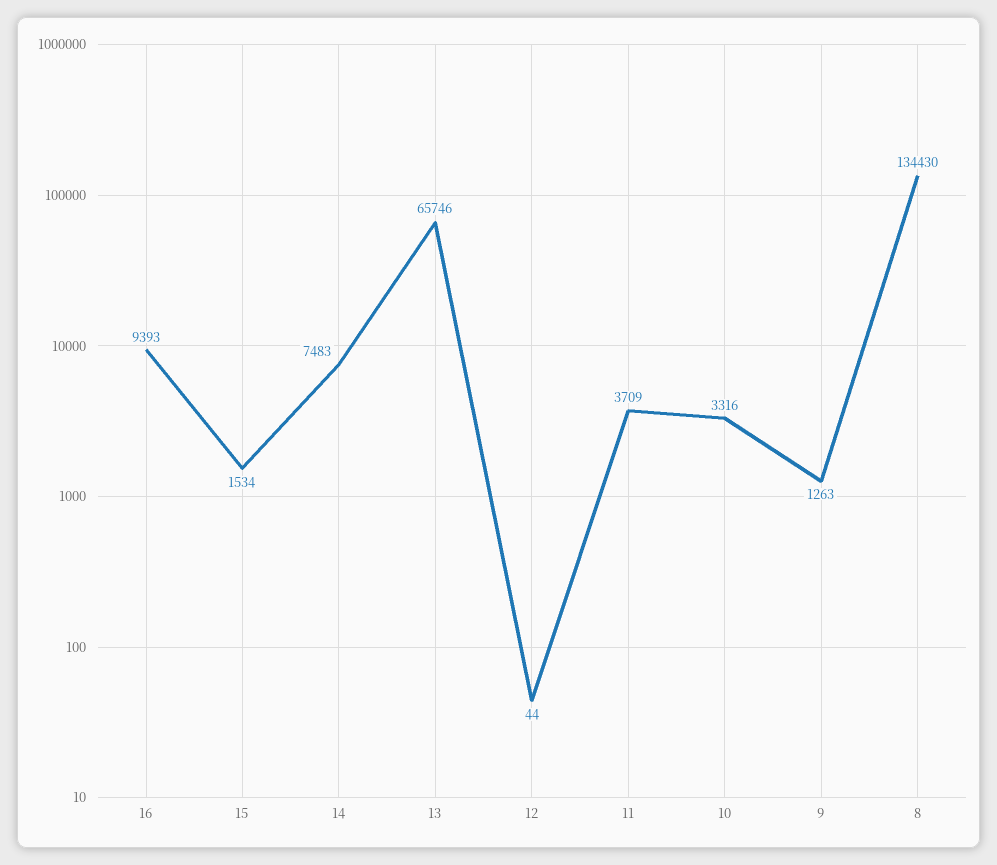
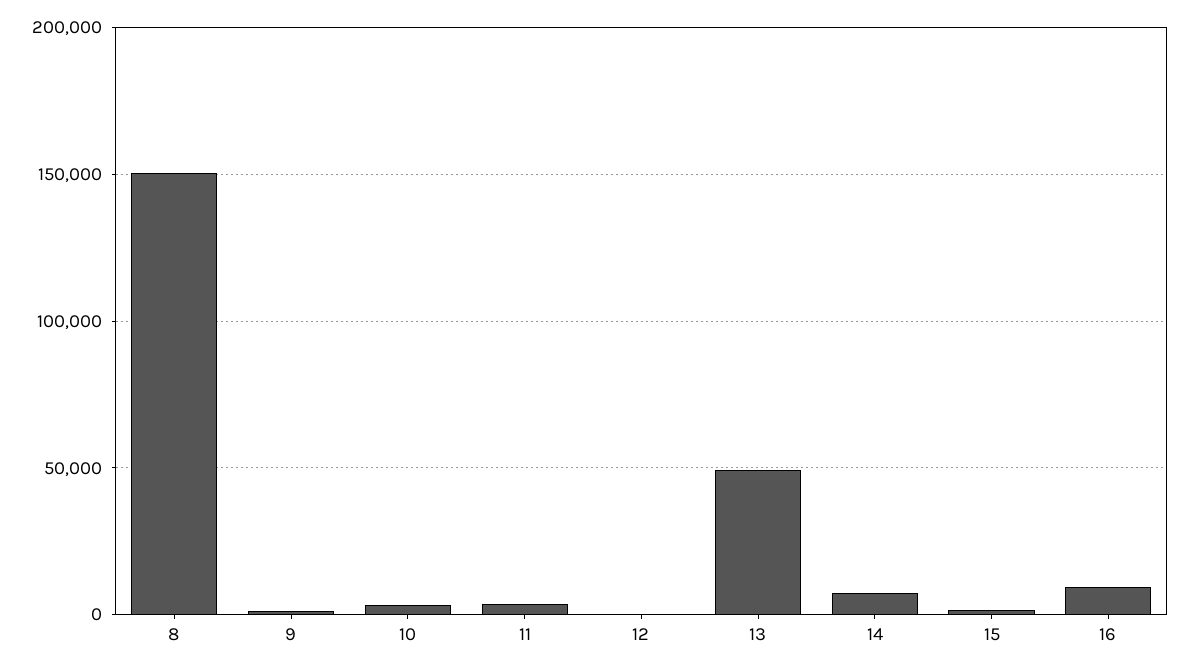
  {
    "16": 9393,
    "15": 1534,
    "14": 7483,
-   "13": 65746,
+   "13": 50000,
    "12": 44,
    "11": 3709,
    "10": 3316,
    "9": 1263,
-   "8": 134430
+   "8": 150000
  }

